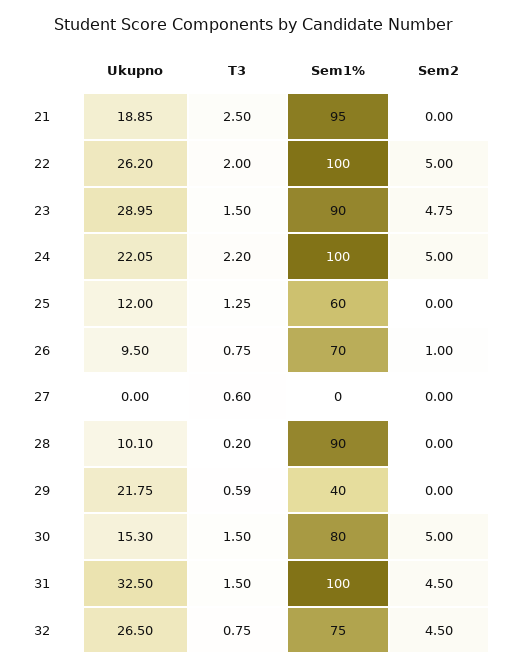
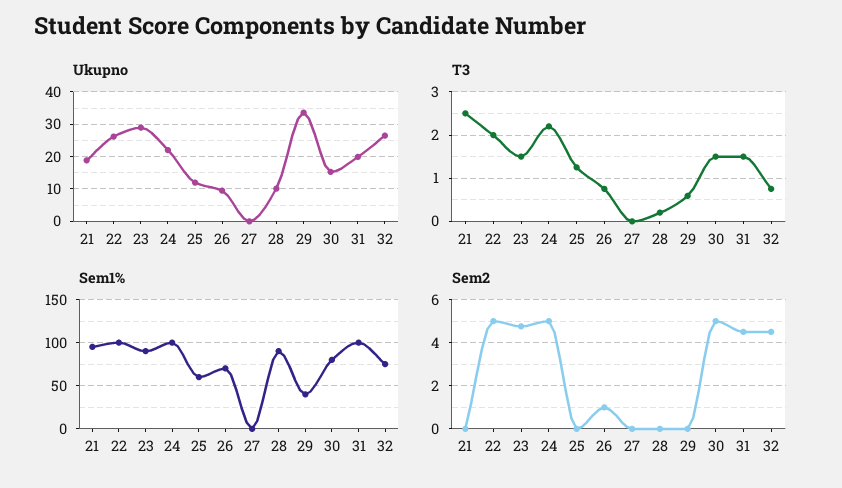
  {
    "Ukupno": {
      "21": 18.85,
      "22": 26.2,
      "23": 28.95,
      "24": 22.05,
      "25": 12,
      "26": 9.5,
      "27": 0,
      "28": 10.1,
-     "29": 21.75,
+     "29": 34,
      "30": 15.3,
-     "31": 32.5,
+     "31": 20,
      "32": 26.5
    },
    "T3": {
      "21": 2.5,
      "22": 2,
      "23": 1.5,
      "24": 2.2,
      "25": 1.25,
      "26": 0.75,
-     "27": 0.6,
+     "27": 0,
      "28": 0.2,
      "29": 0.59,
      "30": 1.5,
      "31": 1.5,
      "32": 0.75
    },
    "Sem1%": {
      "21": 95,
      "22": 100,
      "23": 90,
      "24": 100,
      "25": 60,
      "26": 70,
      "27": 0,
      "28": 90,
      "29": 40,
      "30": 80,
      "31": 100,
      "32": 75
    },
    "Sem2": {
      "21": 0,
      "22": 5,
      "23": 4.75,
      "24": 5,
      "25": 0,
      "26": 1,
      "27": 0,
      "28": 0,
      "29": 0,
      "30": 5,
      "31": 4.5,
      "32": 4.5
    }
  }

